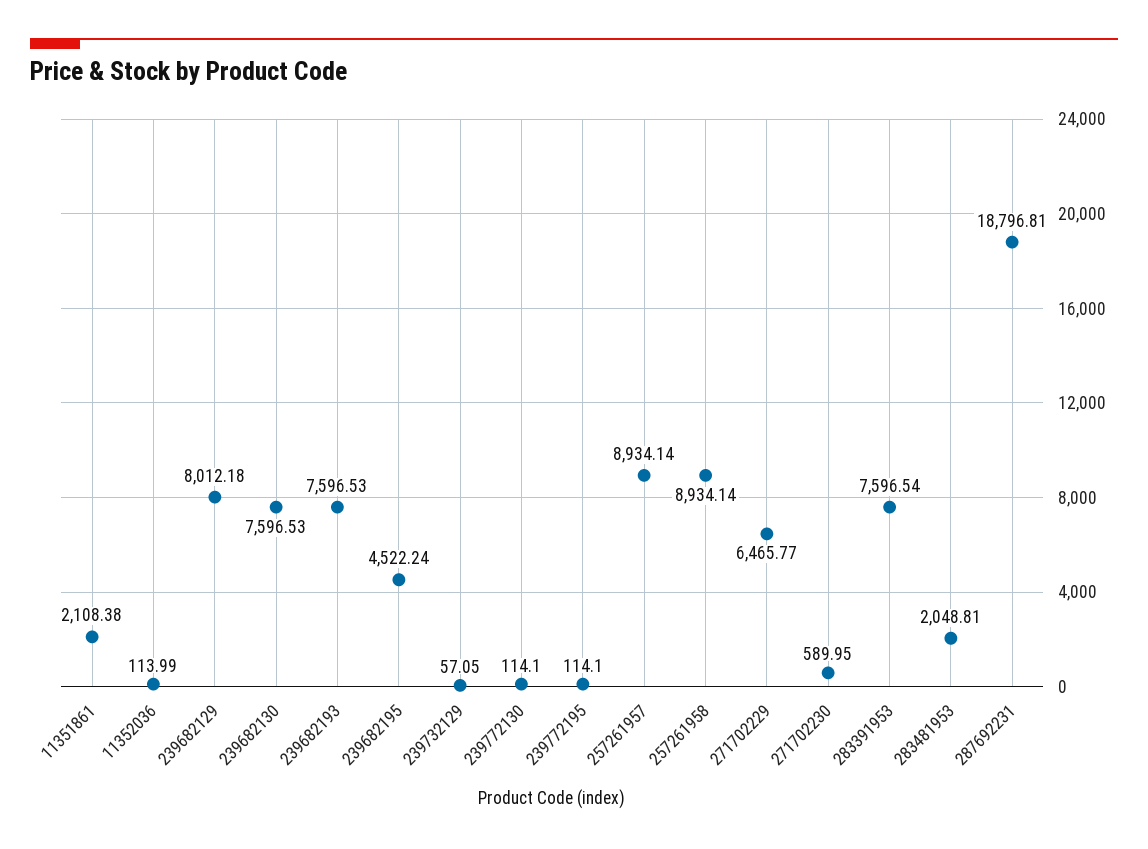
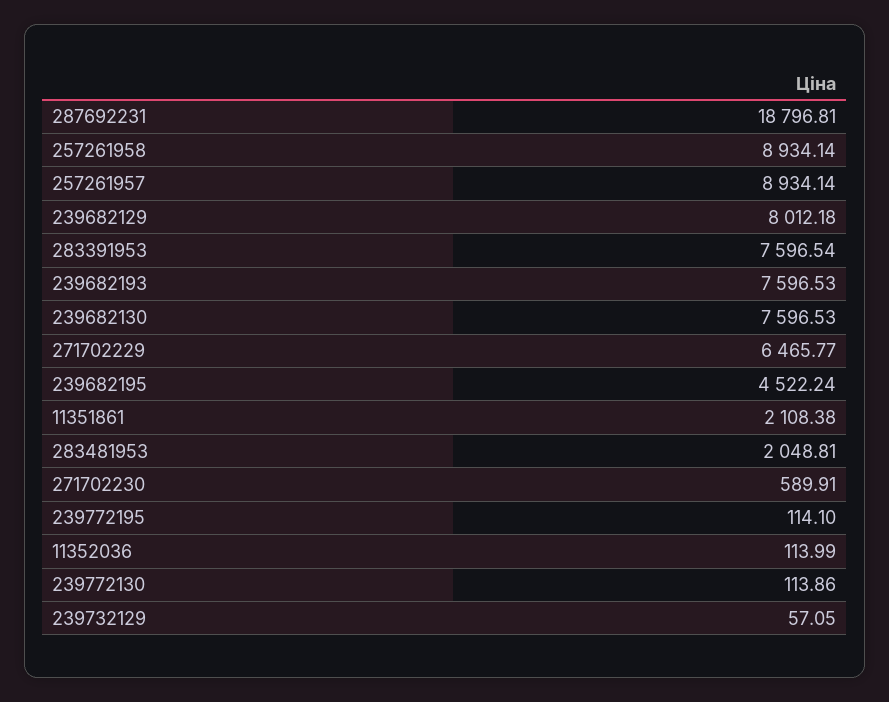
  {
    "11351861": 2108.38,
    "11352036": 113.99,
    "239682129": 8012.18,
    "239682130": 7596.53,
    "239682193": 7596.53,
    "239682195": 4522.24,
    "239732129": 57.05,
-   "239772130": 114.1,
+   "239772130": 113.86,
    "239772195": 114.1,
    "257261957": 8934.14,
    "257261958": 8934.14,
    "271702229": 6465.77,
-   "271702230": 589.95,
+   "271702230": 589.91,
    "283391953": 7596.54,
    "283481953": 2048.81,
    "287692231": 18796.81
  }

